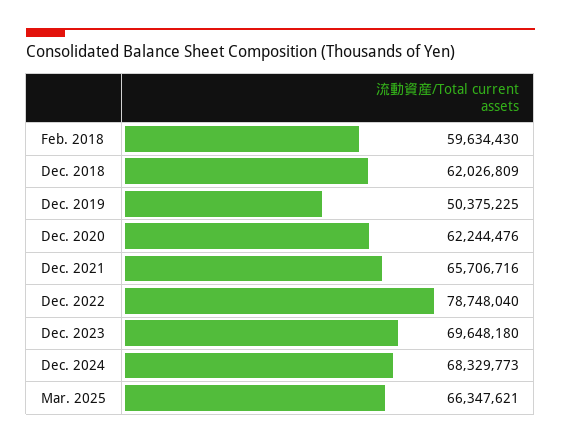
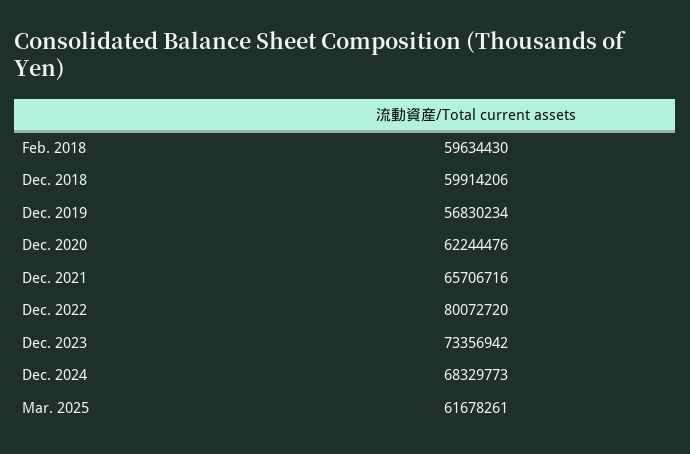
  {
    "Feb. 2018": 59634430,
-   "Dec. 2018": 62026809,
+   "Dec. 2018": 59914206,
-   "Dec. 2019": 50375225,
+   "Dec. 2019": 56830234,
    "Dec. 2020": 62244476,
    "Dec. 2021": 65706716,
-   "Dec. 2022": 78748040,
+   "Dec. 2022": 80072720,
-   "Dec. 2023": 69648180,
+   "Dec. 2023": 73356942,
    "Dec. 2024": 68329773,
-   "Mar. 2025": 66347621
+   "Mar. 2025": 61678261
  }

